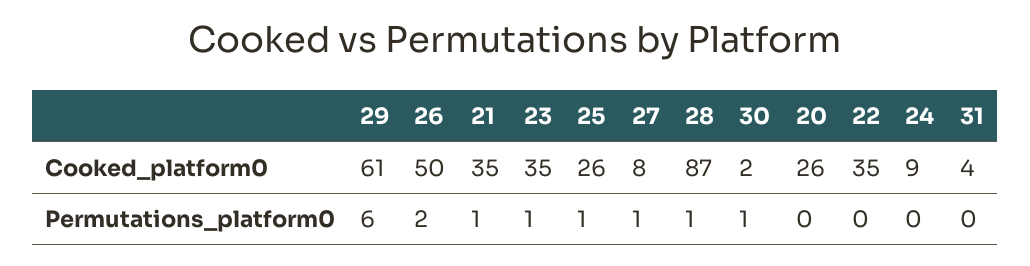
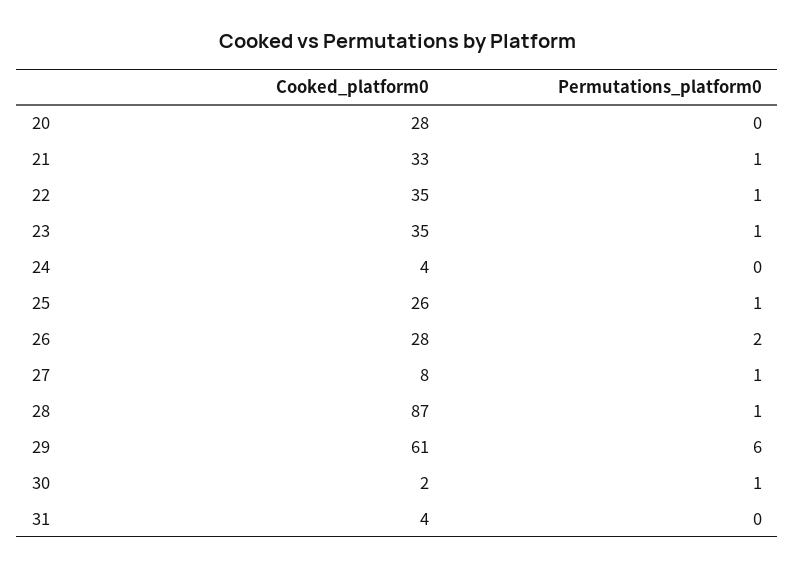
  {
    "29": {
      "Cooked_platform0": 61,
      "Permutations_platform0": 6
    },
    "26": {
-     "Cooked_platform0": 50,
+     "Cooked_platform0": 28,
      "Permutations_platform0": 2
    },
    "21": {
-     "Cooked_platform0": 35,
+     "Cooked_platform0": 33,
      "Permutations_platform0": 1
    },
    "23": {
      "Cooked_platform0": 35,
      "Permutations_platform0": 1
    },
    "25": {
      "Cooked_platform0": 26,
      "Permutations_platform0": 1
    },
    "27": {
      "Cooked_platform0": 8,
      "Permutations_platform0": 1
    },
    "28": {
      "Cooked_platform0": 87,
      "Permutations_platform0": 1
    },
    "30": {
      "Cooked_platform0": 2,
      "Permutations_platform0": 1
    },
    "20": {
-     "Cooked_platform0": 26,
+     "Cooked_platform0": 28,
      "Permutations_platform0": 0
    },
    "22": {
      "Cooked_platform0": 35,
-     "Permutations_platform0": 0
+     "Permutations_platform0": 1
    },
    "24": {
-     "Cooked_platform0": 9,
+     "Cooked_platform0": 4,
      "Permutations_platform0": 0
    },
    "31": {
      "Cooked_platform0": 4,
      "Permutations_platform0": 0
    }
  }

